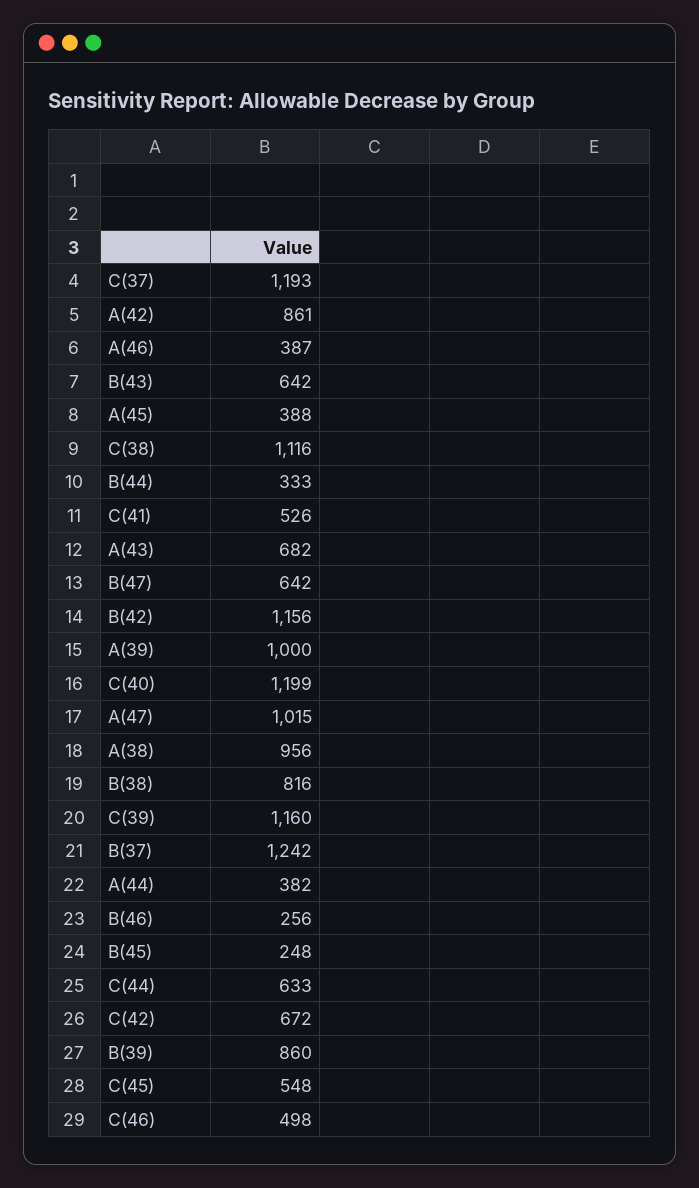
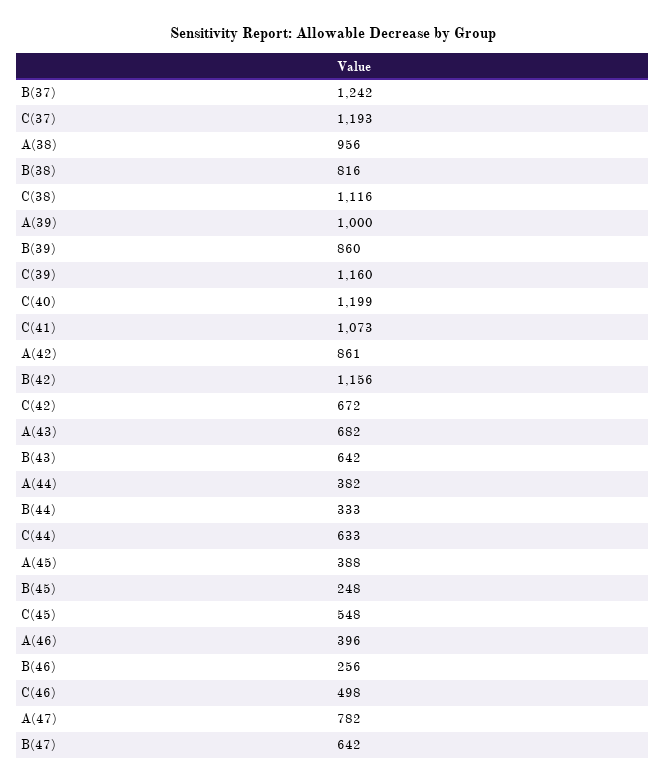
  {
    "C(37)": 1193,
    "A(42)": 861,
-   "A(46)": 387,
+   "A(46)": 396,
    "B(43)": 642,
    "A(45)": 388,
    "C(38)": 1116,
    "B(44)": 333,
-   "C(41)": 526,
+   "C(41)": 1073,
    "A(43)": 682,
    "B(47)": 642,
    "B(42)": 1156,
    "A(39)": 1000,
    "C(40)": 1199,
-   "A(47)": 1015,
+   "A(47)": 782,
    "A(38)": 956,
    "B(38)": 816,
    "C(39)": 1160,
    "B(37)": 1242,
    "A(44)": 382,
    "B(46)": 256,
    "B(45)": 248,
    "C(44)": 633,
    "C(42)": 672,
    "B(39)": 860,
    "C(45)": 548,
    "C(46)": 498
  }

